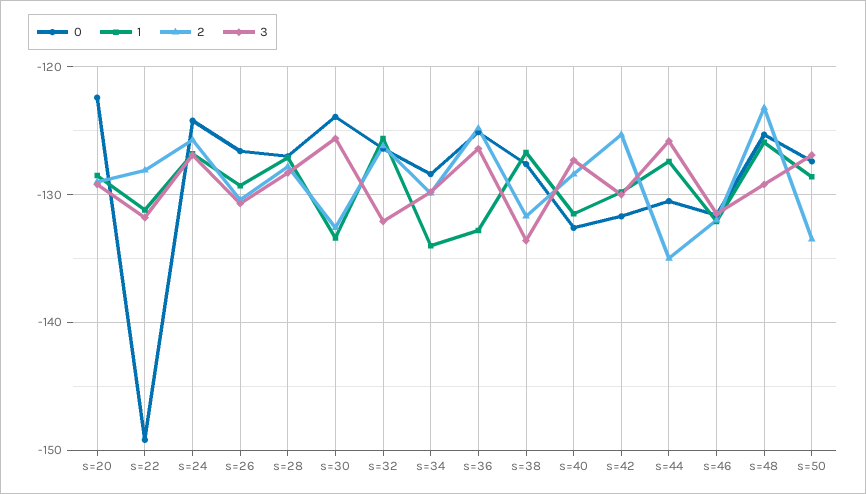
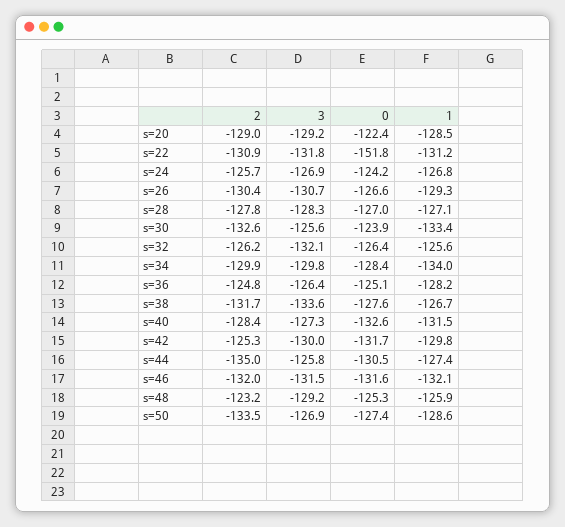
  {
    "0": {
      "s=20": -122.4,
-     "s=22": -149,
+     "s=22": -151.8,
      "s=24": -124.2,
      "s=26": -126.6,
      "s=28": -127,
      "s=30": -123.9,
      "s=32": -126.4,
      "s=34": -128.4,
      "s=36": -125.1,
      "s=38": -127.6,
      "s=40": -132.6,
      "s=42": -131.7,
      "s=44": -130.5,
      "s=46": -131.6,
      "s=48": -125.3,
      "s=50": -127.4
    },
    "1": {
      "s=20": -128.5,
      "s=22": -131.2,
      "s=24": -126.8,
      "s=26": -129.3,
      "s=28": -127.1,
      "s=30": -133.4,
      "s=32": -125.6,
      "s=34": -134,
-     "s=36": -133,
+     "s=36": -128.2,
      "s=38": -126.7,
      "s=40": -131.5,
      "s=42": -129.8,
      "s=44": -127.4,
      "s=46": -132.1,
      "s=48": -125.9,
      "s=50": -128.6
    },
    "2": {
      "s=20": -129,
-     "s=22": -128,
+     "s=22": -130.9,
      "s=24": -125.7,
      "s=26": -130.4,
      "s=28": -127.8,
      "s=30": -132.6,
      "s=32": -126.2,
      "s=34": -129.9,
      "s=36": -124.8,
      "s=38": -131.7,
      "s=40": -128.4,
      "s=42": -125.3,
      "s=44": -135,
      "s=46": -132,
      "s=48": -123.2,
      "s=50": -133.5
    },
    "3": {
      "s=20": -129.2,
      "s=22": -131.8,
      "s=24": -126.9,
      "s=26": -130.7,
      "s=28": -128.3,
      "s=30": -125.6,
      "s=32": -132.1,
      "s=34": -129.8,
      "s=36": -126.4,
      "s=38": -133.6,
      "s=40": -127.3,
      "s=42": -130,
      "s=44": -125.8,
      "s=46": -131.5,
      "s=48": -129.2,
      "s=50": -126.9
    }
  }

